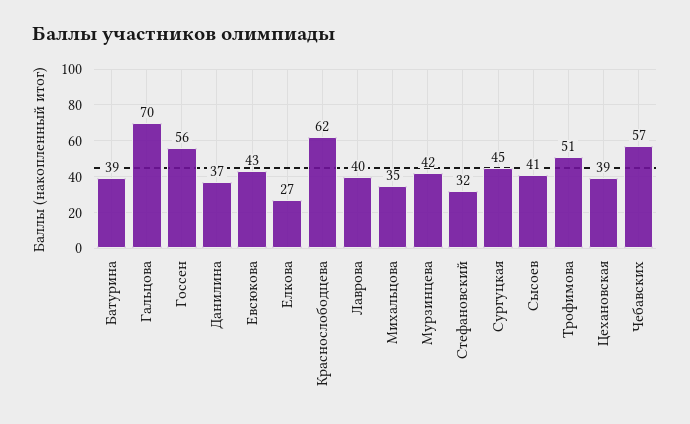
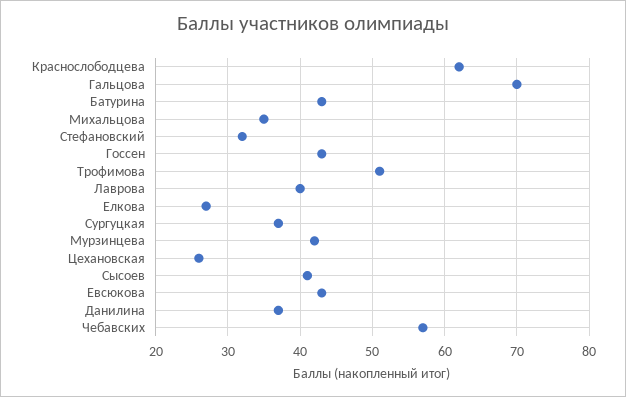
  {
-   "Батурина": 39,
+   "Батурина": 43,
    "Гальцова": 70,
-   "Госсен": 56,
+   "Госсен": 43,
    "Данилина": 37,
    "Евсюкова": 43,
    "Елкова": 27,
    "Краснослободцева": 62,
    "Лаврова": 40,
    "Михальцова": 35,
    "Мурзинцева": 42,
    "Стефановский": 32,
-   "Сургуцкая": 45,
+   "Сургуцкая": 37,
    "Сысоев": 41,
    "Трофимова": 51,
-   "Цехановская": 39,
+   "Цехановская": 26,
    "Чебавских": 57
  }

